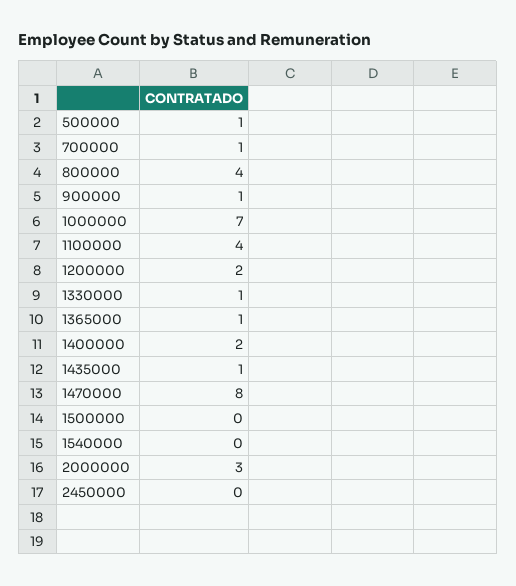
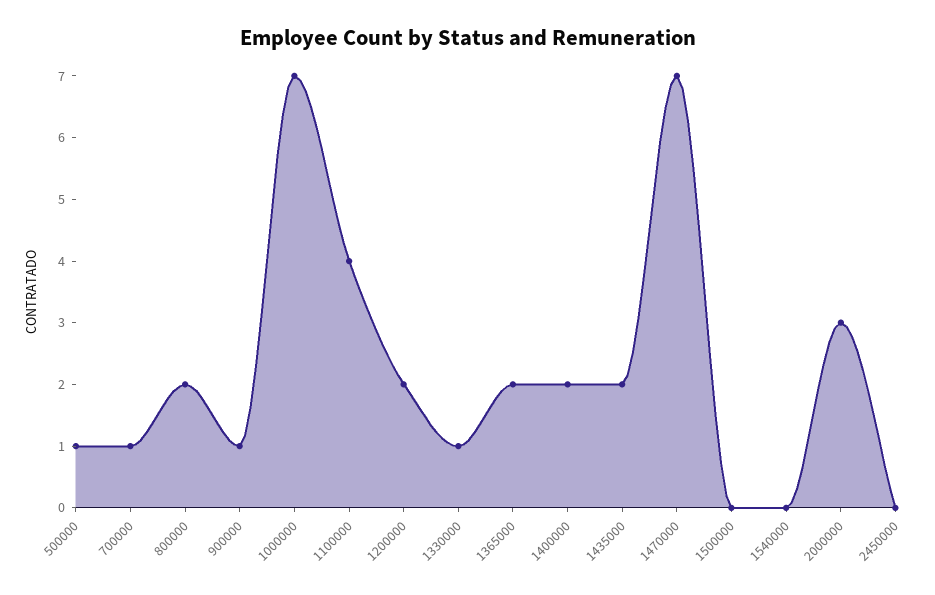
  {
    "500000": 1,
    "700000": 1,
-   "800000": 4,
+   "800000": 2,
    "900000": 1,
    "1000000": 7,
    "1100000": 4,
    "1200000": 2,
    "1330000": 1,
-   "1365000": 1,
+   "1365000": 2,
    "1400000": 2,
-   "1435000": 1,
+   "1435000": 2,
-   "1470000": 8,
+   "1470000": 7,
    "1500000": 0,
    "1540000": 0,
    "2000000": 3,
    "2450000": 0
  }

